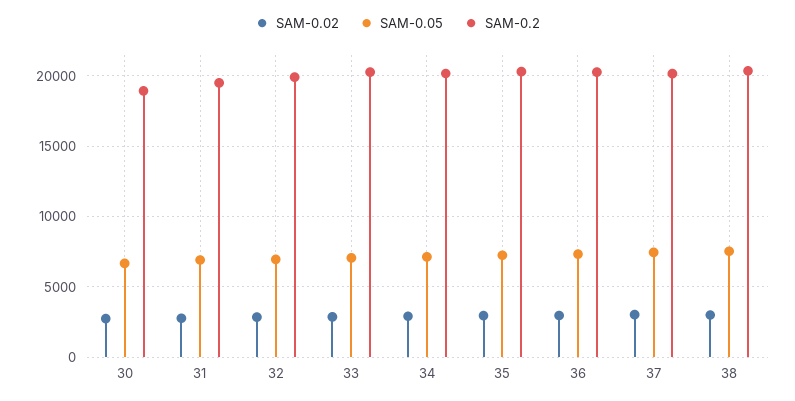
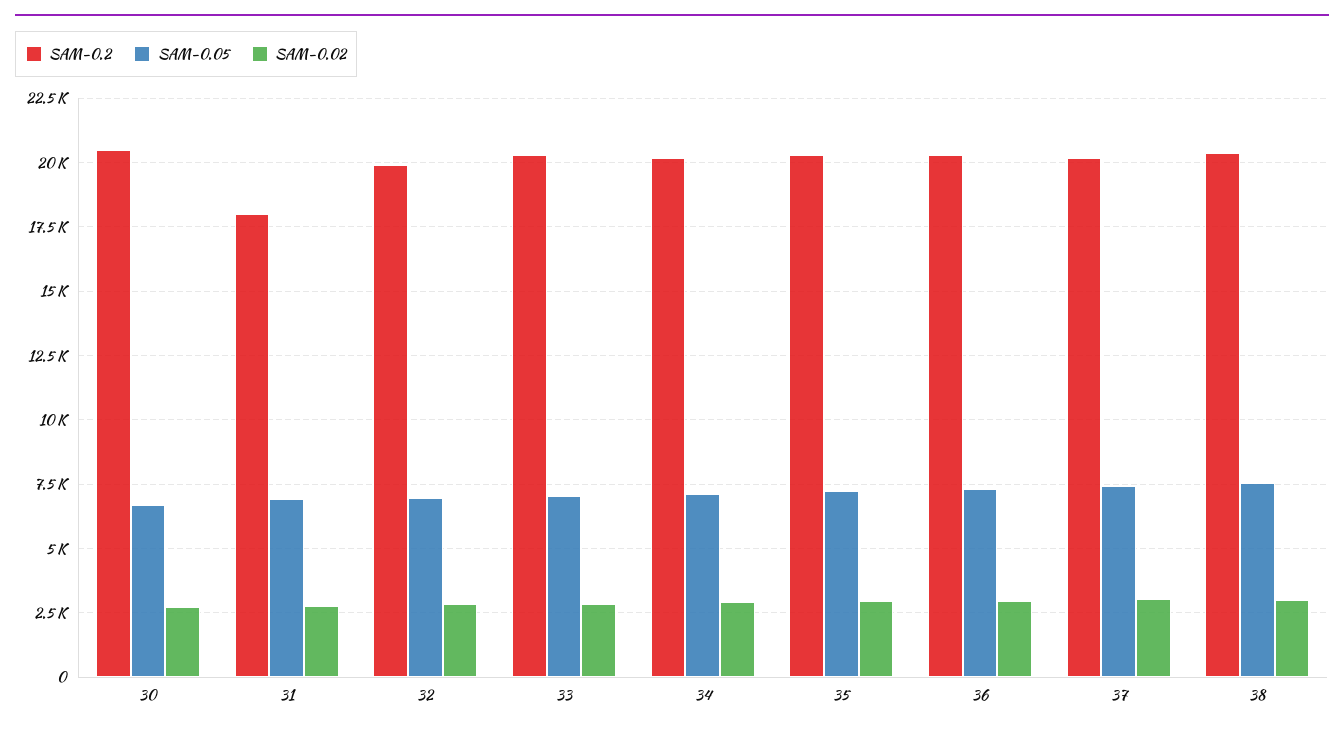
  {
    "SAM-0.02": {
      "30": 2750,
      "31": 2750,
      "32": 2750,
      "33": 2750,
      "34": 3000,
      "35": 3000,
      "36": 3000,
      "37": 3000,
      "38": 3000
    },
    "SAM-0.05": {
      "30": 6750,
      "31": 7000,
      "32": 7000,
      "33": 7000,
      "34": 7250,
      "35": 7250,
      "36": 7250,
      "37": 7500,
      "38": 7500
    },
    "SAM-0.2": {
-     "30": 19000,
+     "30": 20500,
-     "31": 19500,
+     "31": 18000,
      "32": 20000,
      "33": 20250,
      "34": 20250,
      "35": 20250,
      "36": 20250,
      "37": 20250,
      "38": 20250
    }
  }

